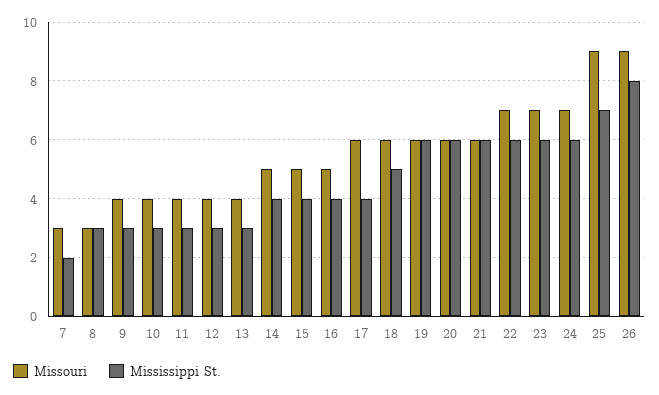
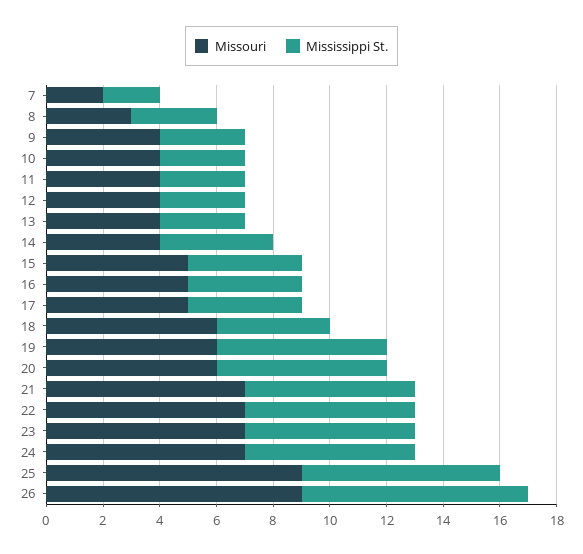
  {
    "Missouri": {
-     "7": 3,
+     "7": 2,
      "8": 3,
      "9": 4,
      "10": 4,
      "11": 4,
      "12": 4,
      "13": 4,
-     "14": 5,
+     "14": 4,
      "15": 5,
      "16": 5,
-     "17": 6,
+     "17": 5,
      "18": 6,
      "19": 6,
      "20": 6,
-     "21": 6,
+     "21": 7,
      "22": 7,
      "23": 7,
      "24": 7,
      "25": 9,
      "26": 9
    },
    "Mississippi St.": {
      "7": 2,
      "8": 3,
      "9": 3,
      "10": 3,
      "11": 3,
      "12": 3,
      "13": 3,
      "14": 4,
      "15": 4,
      "16": 4,
      "17": 4,
-     "18": 5,
+     "18": 4,
      "19": 6,
      "20": 6,
      "21": 6,
      "22": 6,
      "23": 6,
      "24": 6,
      "25": 7,
      "26": 8
    }
  }

